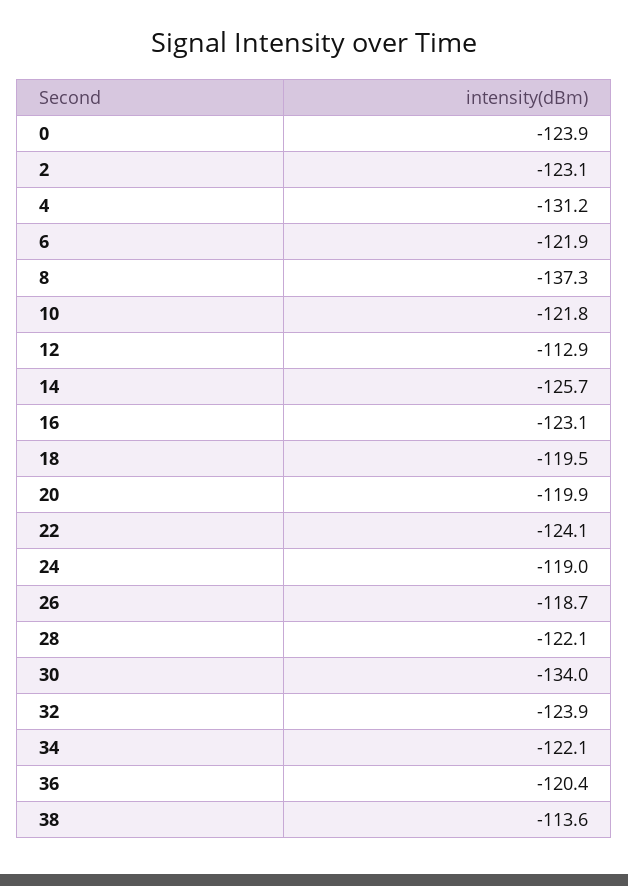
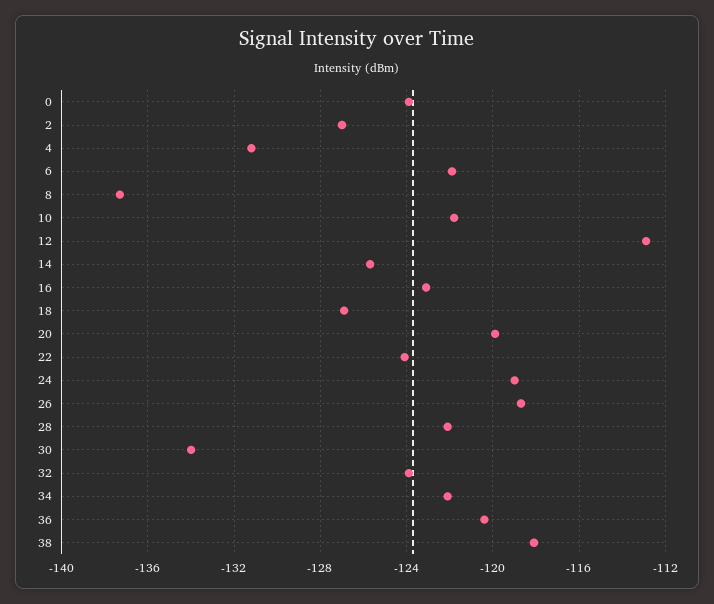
  {
    "0": -123.9,
-   "2": -123.1,
+   "2": -127,
    "4": -131.2,
    "6": -121.9,
    "8": -137.3,
    "10": -121.8,
    "12": -112.9,
    "14": -125.7,
    "16": -123.1,
-   "18": -119.5,
+   "18": -127,
    "20": -119.9,
    "22": -124.1,
    "24": -119,
    "26": -118.7,
    "28": -122.1,
    "30": -134,
    "32": -123.9,
    "34": -122.1,
    "36": -120.4,
-   "38": -113.6
+   "38": -118
  }

